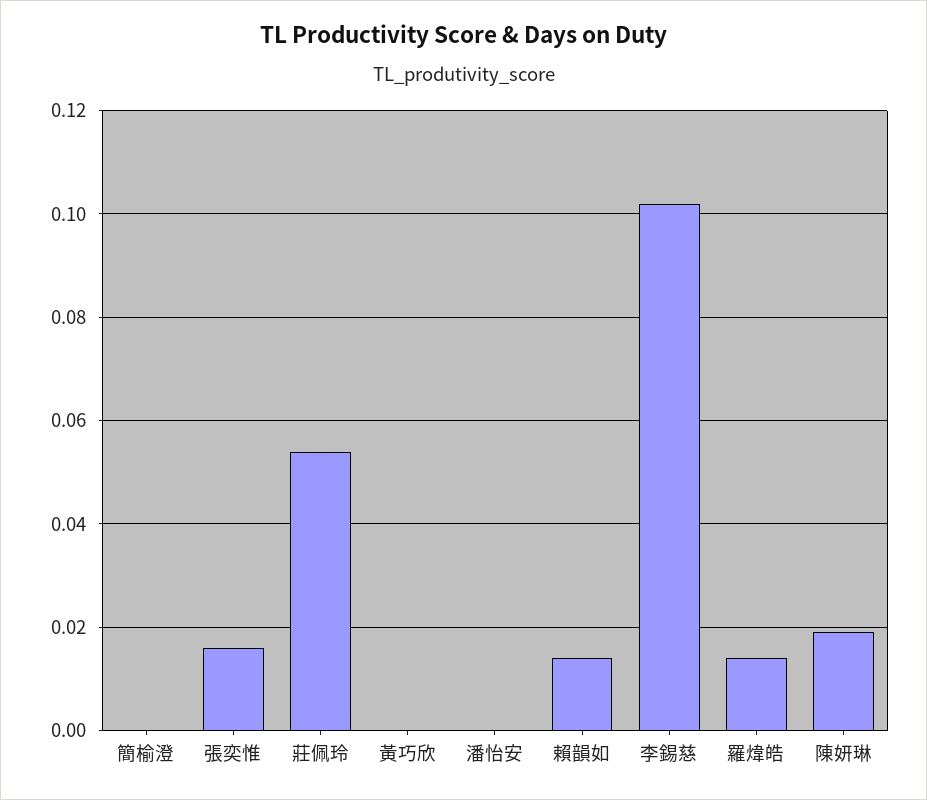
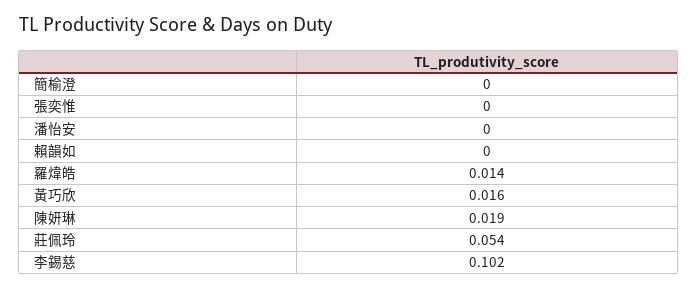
  {
    "簡榆澄": 0,
-   "張奕惟": 0.015,
+   "張奕惟": 0,
    "莊佩玲": 0.054,
-   "黃巧欣": 0,
+   "黃巧欣": 0.016,
    "潘怡安": 0,
-   "賴韻如": 0.015,
+   "賴韻如": 0,
    "李錫慈": 0.102,
    "羅煒皓": 0.014,
    "陳妍琳": 0.019
  }

